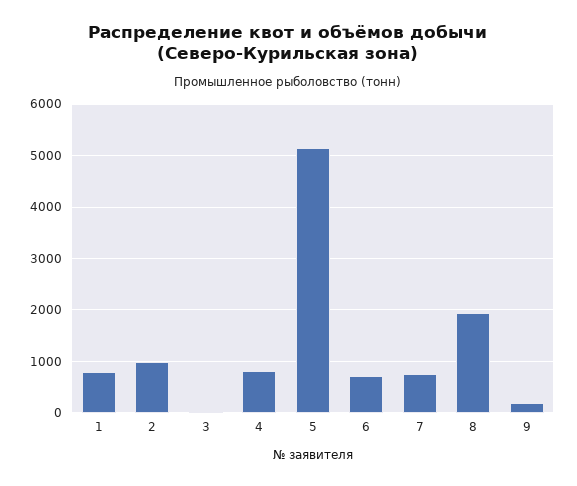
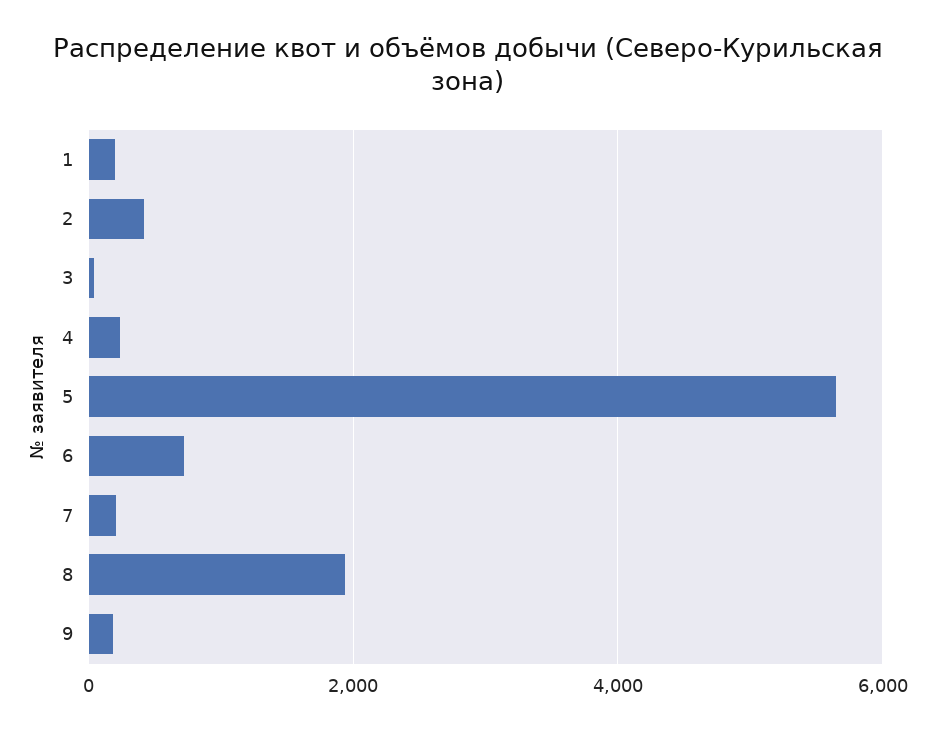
  {
-   "1": 800,
+   "1": 200,
-   "2": 1000,
+   "2": 400,
    "3": 0,
-   "4": 800,
+   "4": 200,
-   "5": 5200,
+   "5": 5600,
    "6": 800,
-   "7": 800,
+   "7": 200,
    "8": 2000,
    "9": 200
  }

